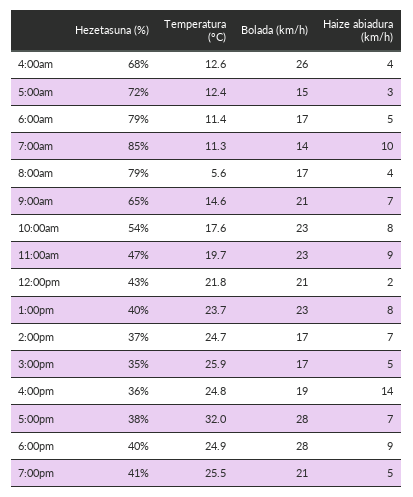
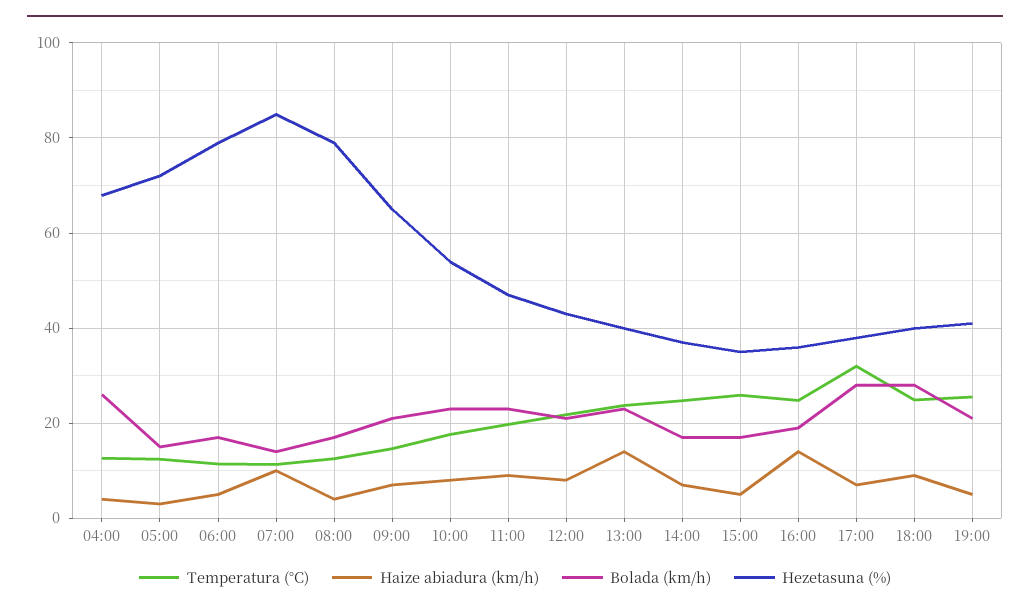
  {
    "Hezetasuna (%)": {
      "4:00am": 68,
      "5:00am": 72,
      "6:00am": 79,
      "7:00am": 85,
      "8:00am": 79,
      "9:00am": 65,
      "10:00am": 54,
      "11:00am": 47,
      "12:00pm": 43,
      "1:00pm": 40,
      "2:00pm": 37,
      "3:00pm": 35,
      "4:00pm": 36,
      "5:00pm": 38,
      "6:00pm": 40,
      "7:00pm": 41
    },
    "Temperatura (°C)": {
      "4:00am": 12.6,
      "5:00am": 12.4,
      "6:00am": 11.4,
      "7:00am": 11.3,
-     "8:00am": 5.6,
+     "8:00am": 12,
      "9:00am": 14.6,
      "10:00am": 17.6,
      "11:00am": 19.7,
      "12:00pm": 21.8,
      "1:00pm": 23.7,
      "2:00pm": 24.7,
      "3:00pm": 25.9,
      "4:00pm": 24.8,
      "5:00pm": 32,
      "6:00pm": 24.9,
      "7:00pm": 25.5
    },
    "Bolada (km/h)": {
      "4:00am": 26,
      "5:00am": 15,
      "6:00am": 17,
      "7:00am": 14,
      "8:00am": 17,
      "9:00am": 21,
      "10:00am": 23,
      "11:00am": 23,
      "12:00pm": 21,
      "1:00pm": 23,
      "2:00pm": 17,
      "3:00pm": 17,
      "4:00pm": 19,
      "5:00pm": 28,
      "6:00pm": 28,
      "7:00pm": 21
    },
    "Haize abiadura (km/h)": {
      "4:00am": 4,
      "5:00am": 3,
      "6:00am": 5,
      "7:00am": 10,
      "8:00am": 4,
      "9:00am": 7,
      "10:00am": 8,
      "11:00am": 9,
-     "12:00pm": 2,
+     "12:00pm": 8,
-     "1:00pm": 8,
+     "1:00pm": 14,
      "2:00pm": 7,
      "3:00pm": 5,
      "4:00pm": 14,
      "5:00pm": 7,
      "6:00pm": 9,
      "7:00pm": 5
    }
  }

